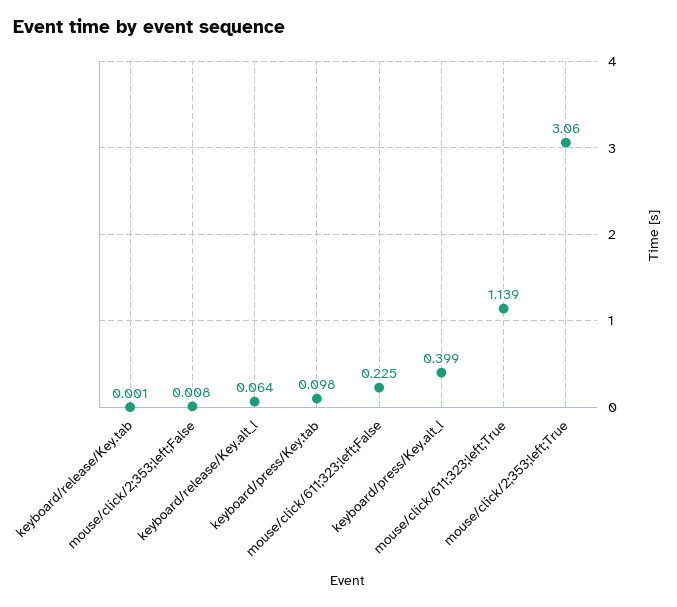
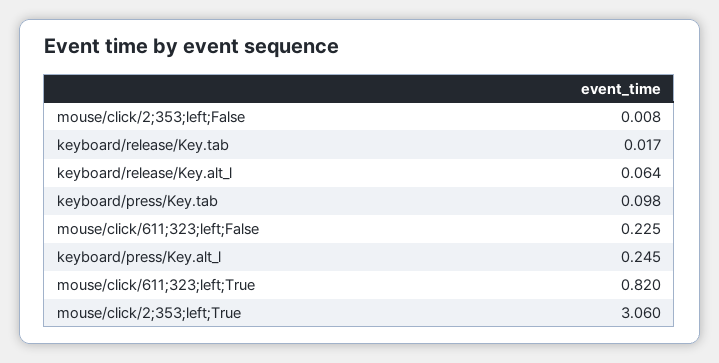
  {
-   "keyboard/release/Key.tab": 0.001,
+   "keyboard/release/Key.tab": 0.017,
    "mouse/click/2;353;left;False": 0.008,
    "keyboard/release/Key.alt_l": 0.064,
    "keyboard/press/Key.tab": 0.098,
    "mouse/click/611;323;left;False": 0.225,
-   "keyboard/press/Key.alt_l": 0.399,
+   "keyboard/press/Key.alt_l": 0.245,
-   "mouse/click/611;323;left;True": 1.139,
+   "mouse/click/611;323;left;True": 0.82,
    "mouse/click/2;353;left;True": 3.06
  }

